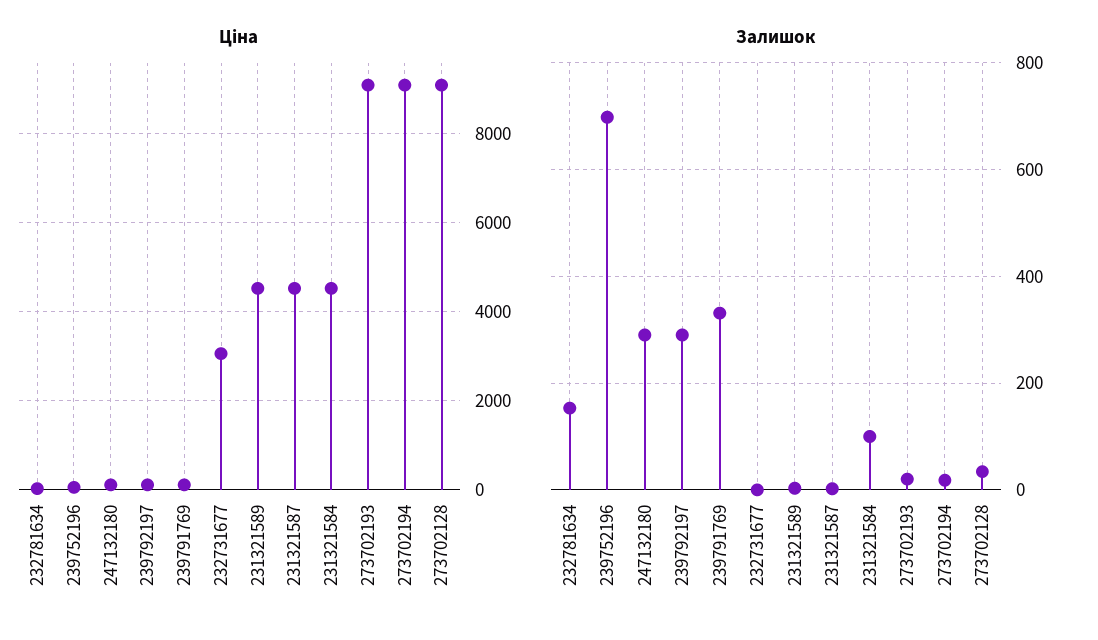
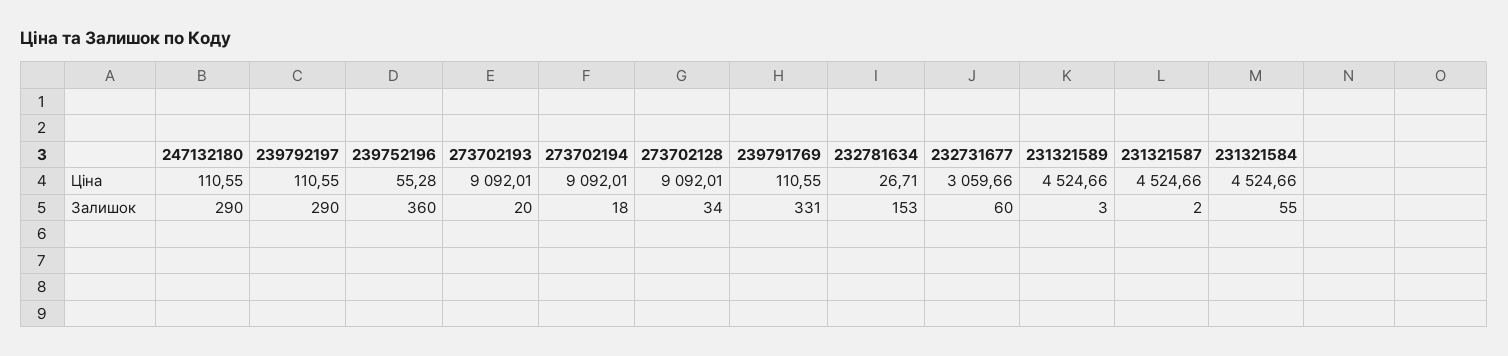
  {
    "Ціна": {
      "232781634": 26.71,
      "239752196": 55.28,
      "247132180": 110.55,
      "239792197": 110.55,
      "239791769": 110.55,
      "232731677": 3059.66,
      "231321589": 4524.66,
      "231321587": 4524.66,
      "231321584": 4524.66,
      "273702193": 9092.01,
      "273702194": 9092.01,
      "273702128": 9092.01
    },
    "Залишок": {
      "232781634": 153,
-     "239752196": 700,
+     "239752196": 360,
      "247132180": 290,
      "239792197": 290,
      "239791769": 331,
-     "232731677": 0,
+     "232731677": 60,
      "231321589": 3,
      "231321587": 2,
-     "231321584": 100,
+     "231321584": 55,
      "273702193": 20,
      "273702194": 18,
      "273702128": 34
    }
  }

